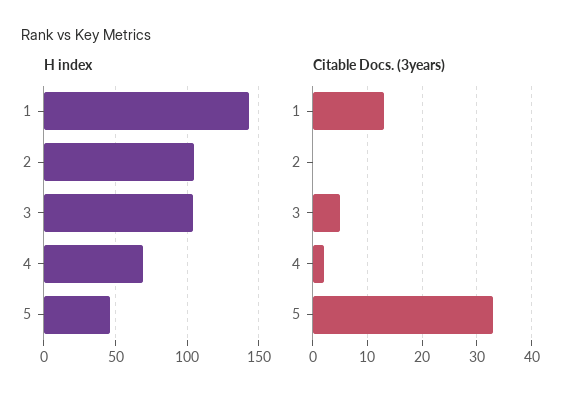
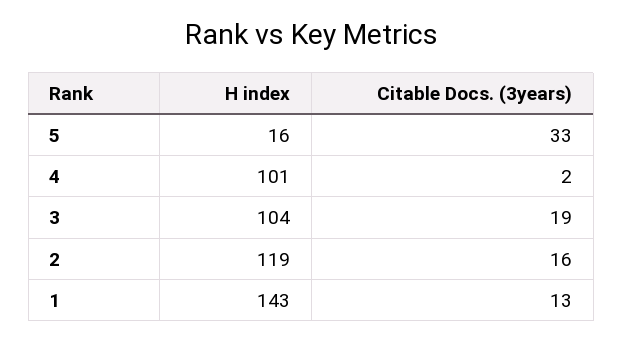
  {
    "H index": {
      "1": 143,
-     "2": 105,
+     "2": 119,
      "3": 104,
-     "4": 70,
+     "4": 101,
-     "5": 45
+     "5": 16
    },
    "Citable Docs. (3years)": {
      "1": 13,
-     "2": 0,
+     "2": 16,
-     "3": 5,
+     "3": 19,
      "4": 2,
      "5": 33
    }
  }

